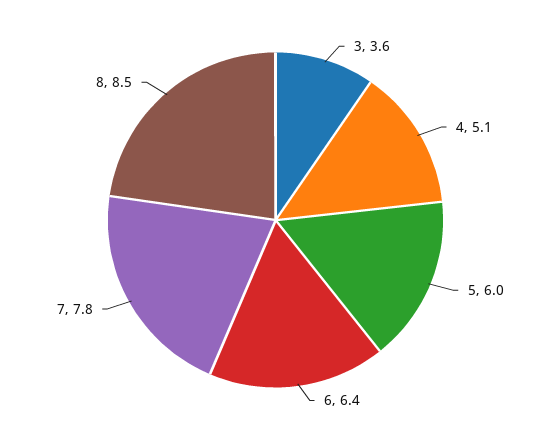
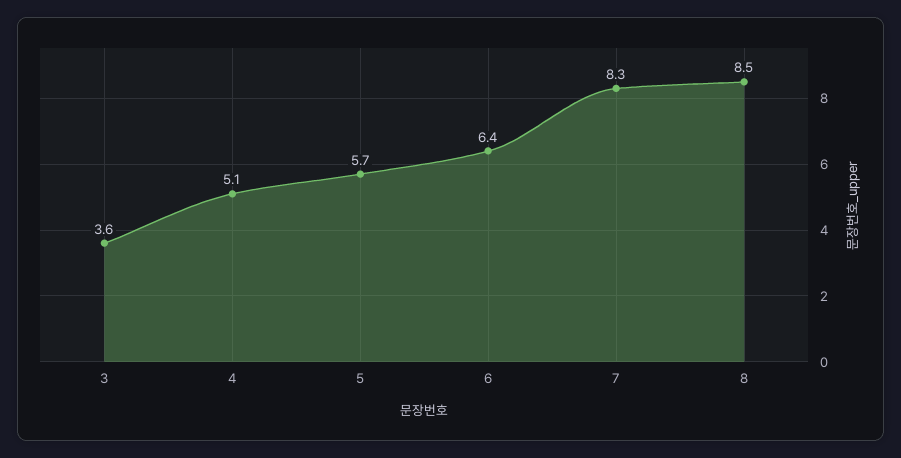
  {
    "3": 3.6,
    "4": 5.1,
-   "5": 6,
+   "5": 5.7,
    "6": 6.4,
-   "7": 7.8,
+   "7": 8.3,
    "8": 8.5
  }

